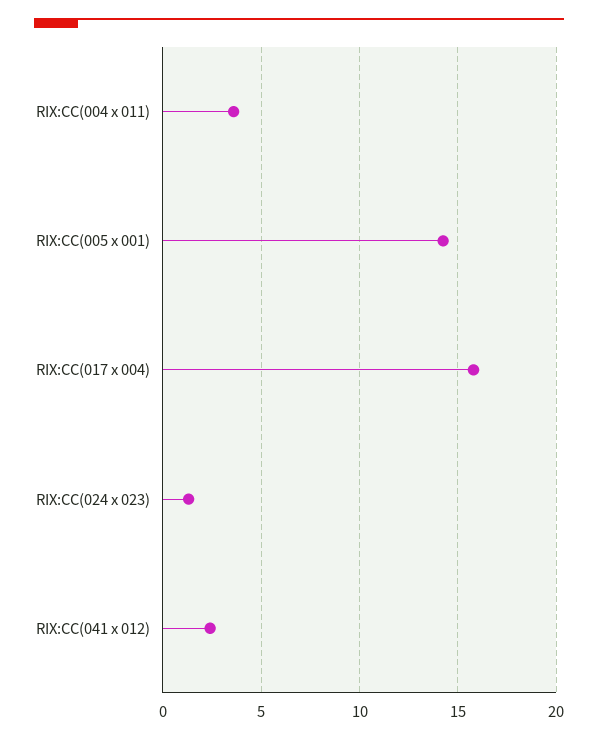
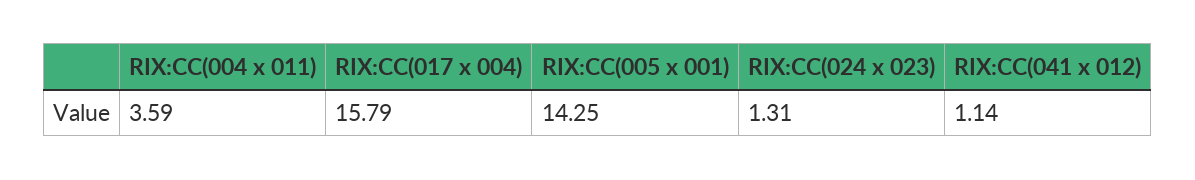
  {
    "RIX:CC(004 x 011)": 3.59,
    "RIX:CC(005 x 001)": 14.25,
    "RIX:CC(017 x 004)": 15.79,
    "RIX:CC(024 x 023)": 1.31,
-   "RIX:CC(041 x 012)": 2.5
+   "RIX:CC(041 x 012)": 1.14
  }

